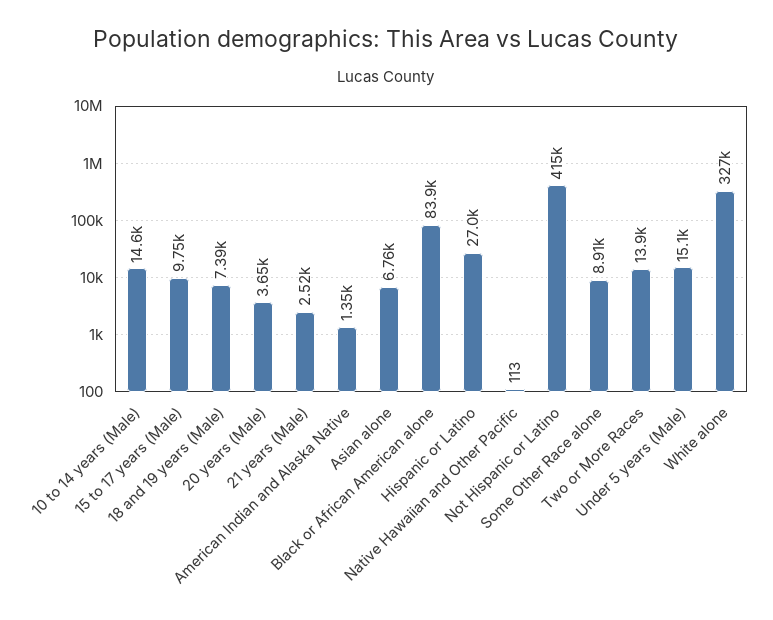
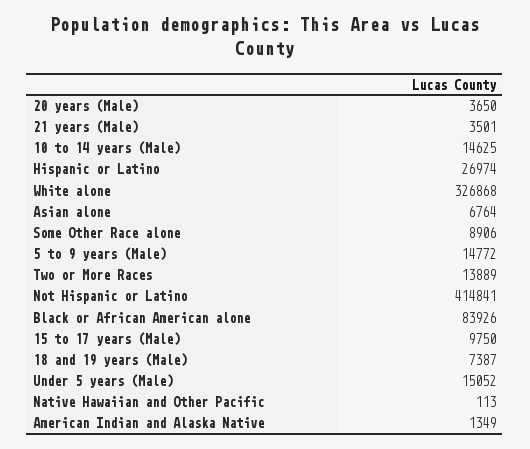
  {
    "10 to 14 years (Male)": 14625,
    "15 to 17 years (Male)": 9750,
    "18 and 19 years (Male)": 7387,
    "20 years (Male)": 3650,
-   "21 years (Male)": 2520,
+   "21 years (Male)": 3501,
    "American Indian and Alaska Native": 1349,
    "Asian alone": 6764,
    "Black or African American alone": 83926,
    "Hispanic or Latino": 26974,
    "Native Hawaiian and Other Pacific": 113,
    "Not Hispanic or Latino": 414841,
    "Some Other Race alone": 8906,
    "Two or More Races": 13889,
    "Under 5 years (Male)": 15052,
-   "White alone": 326868
+   "White alone": 326868,
+   "5 to 9 years (Male)": 14772
  }

